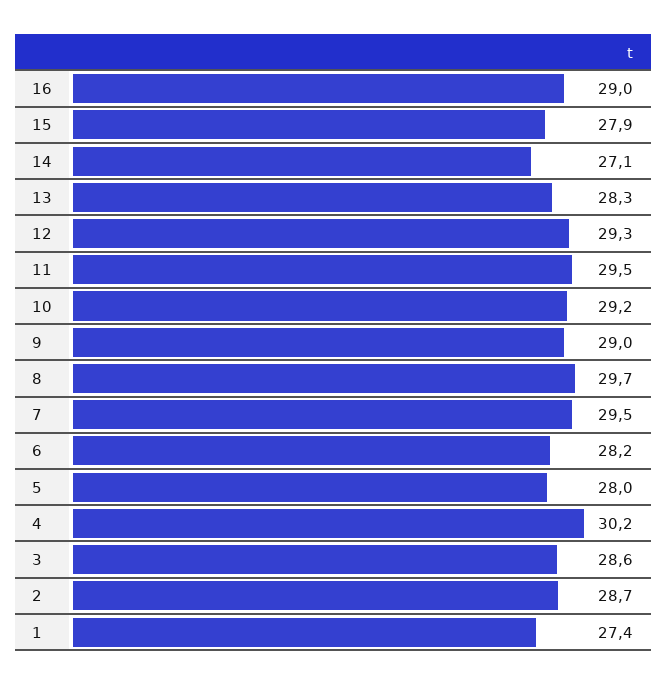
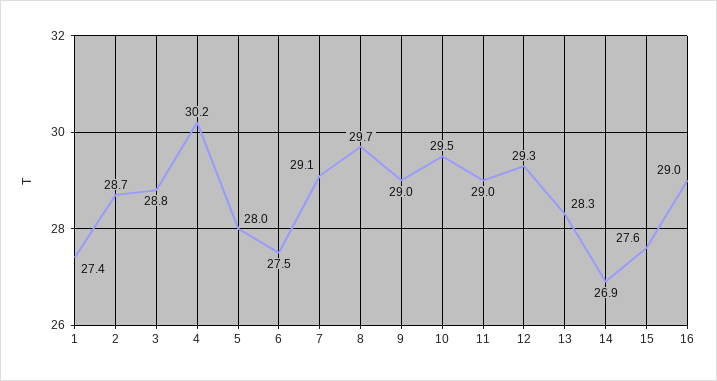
  {
    "16": 29,
-   "15": 27.9,
+   "15": 27.6,
-   "14": 27.1,
+   "14": 26.9,
    "13": 28.3,
    "12": 29.3,
-   "11": 29.5,
+   "11": 29,
-   "10": 29.2,
+   "10": 29.5,
    "9": 29,
    "8": 29.7,
-   "7": 29.5,
+   "7": 29.1,
-   "6": 28.2,
+   "6": 27.5,
    "5": 28,
    "4": 30.2,
-   "3": 28.6,
+   "3": 28.8,
    "2": 28.7,
    "1": 27.4
  }

